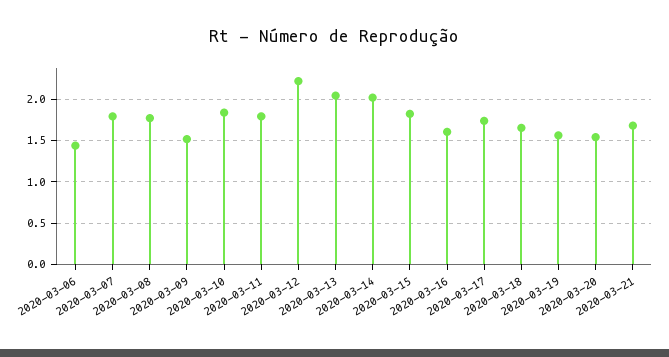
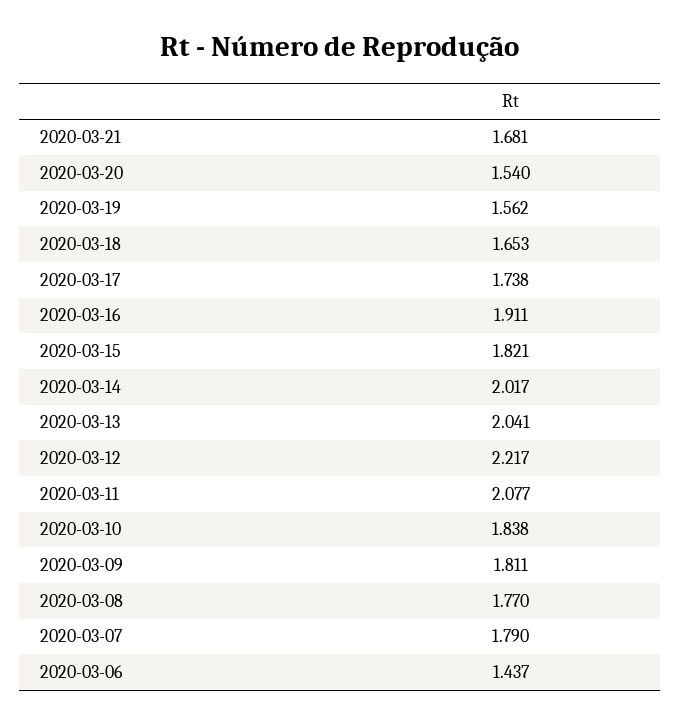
  {
    "2020-03-06": 1.437,
    "2020-03-07": 1.79,
    "2020-03-08": 1.77,
-   "2020-03-09": 1.5,
+   "2020-03-09": 1.811,
    "2020-03-10": 1.838,
-   "2020-03-11": 1.8,
+   "2020-03-11": 2.077,
    "2020-03-12": 2.217,
    "2020-03-13": 2.041,
    "2020-03-14": 2.017,
    "2020-03-15": 1.821,
-   "2020-03-16": 1.6,
+   "2020-03-16": 1.911,
    "2020-03-17": 1.738,
    "2020-03-18": 1.653,
    "2020-03-19": 1.562,
    "2020-03-20": 1.54,
    "2020-03-21": 1.681
  }

